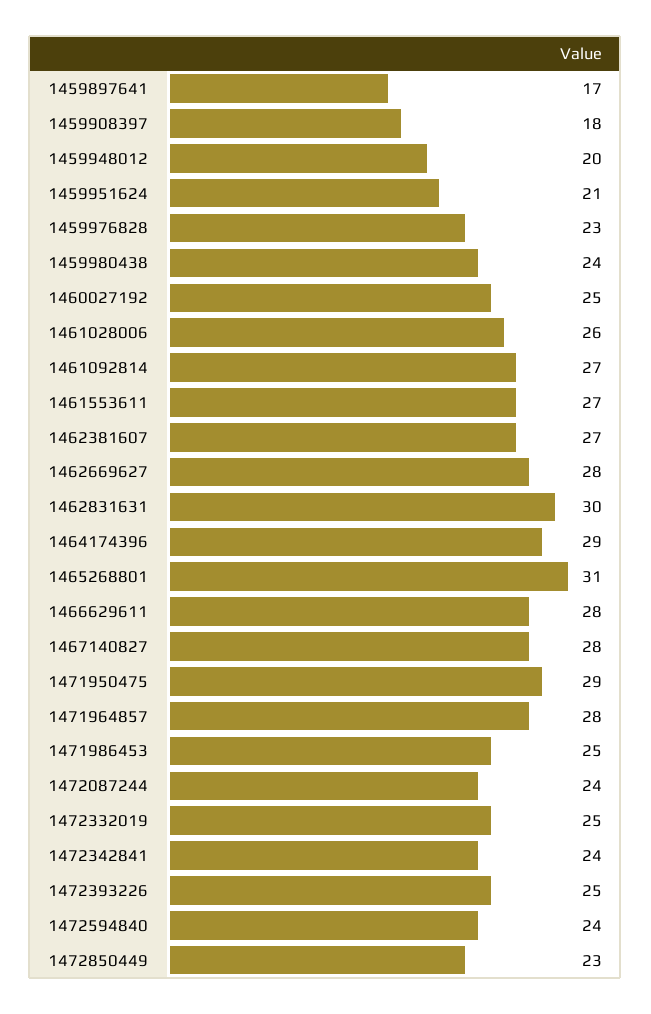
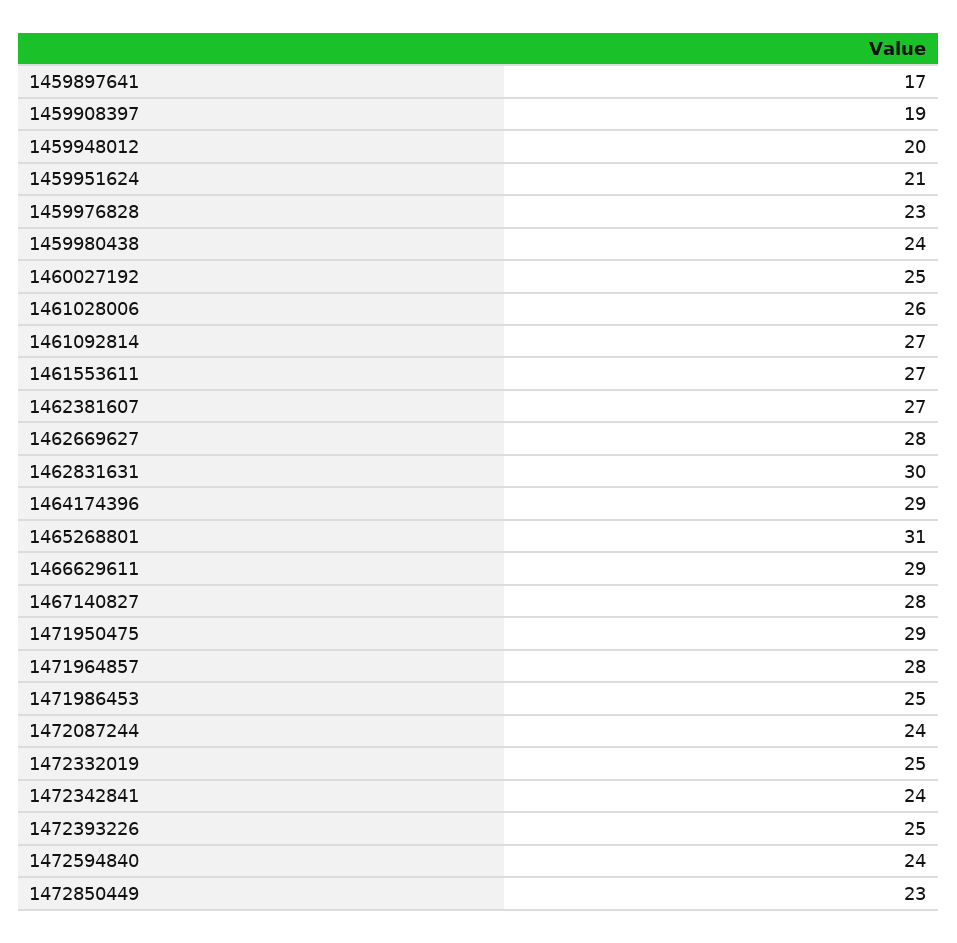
  {
    "1459897641": 17,
-   "1459908397": 18,
+   "1459908397": 19,
    "1459948012": 20,
    "1459951624": 21,
    "1459976828": 23,
    "1459980438": 24,
    "1460027192": 25,
    "1461028006": 26,
    "1461092814": 27,
    "1461553611": 27,
    "1462381607": 27,
    "1462669627": 28,
    "1462831631": 30,
    "1464174396": 29,
    "1465268801": 31,
-   "1466629611": 28,
+   "1466629611": 29,
    "1467140827": 28,
    "1471950475": 29,
    "1471964857": 28,
    "1471986453": 25,
    "1472087244": 24,
    "1472332019": 25,
    "1472342841": 24,
    "1472393226": 25,
    "1472594840": 24,
    "1472850449": 23
  }

